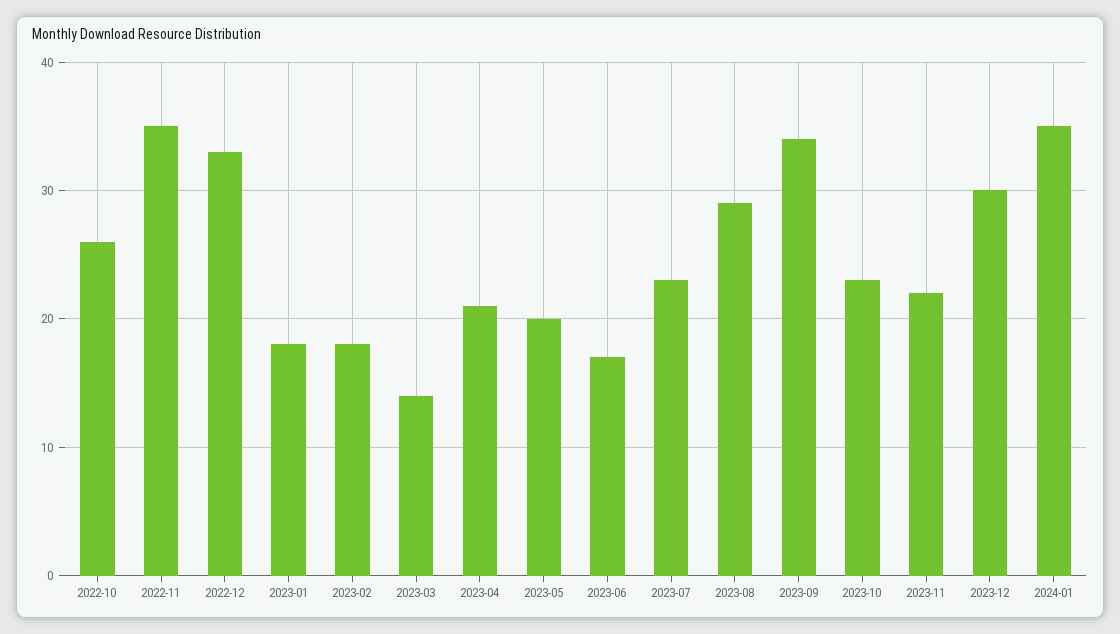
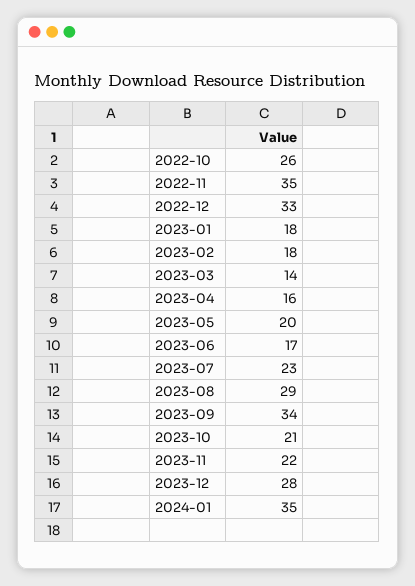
  {
    "2022-10": 26,
    "2022-11": 35,
    "2022-12": 33,
    "2023-01": 18,
    "2023-02": 18,
    "2023-03": 14,
-   "2023-04": 21,
+   "2023-04": 16,
    "2023-05": 20,
    "2023-06": 17,
    "2023-07": 23,
    "2023-08": 29,
    "2023-09": 34,
-   "2023-10": 23,
+   "2023-10": 21,
    "2023-11": 22,
-   "2023-12": 30,
+   "2023-12": 28,
    "2024-01": 35
  }

